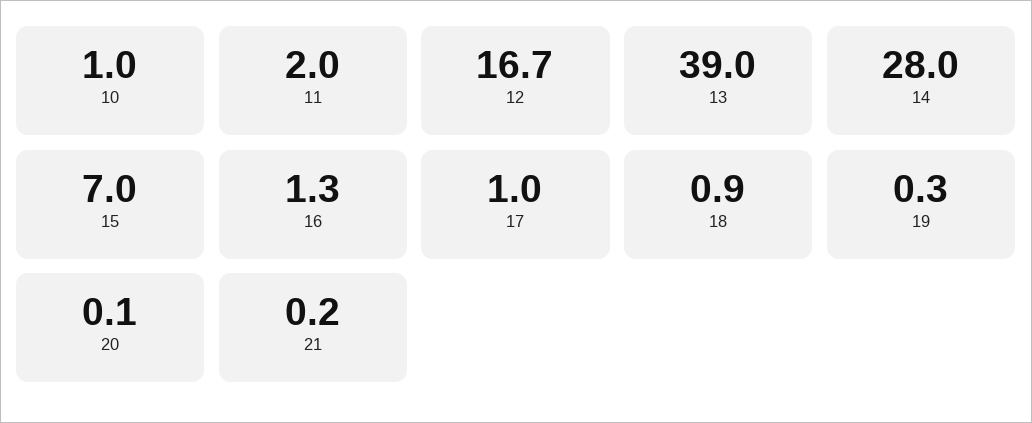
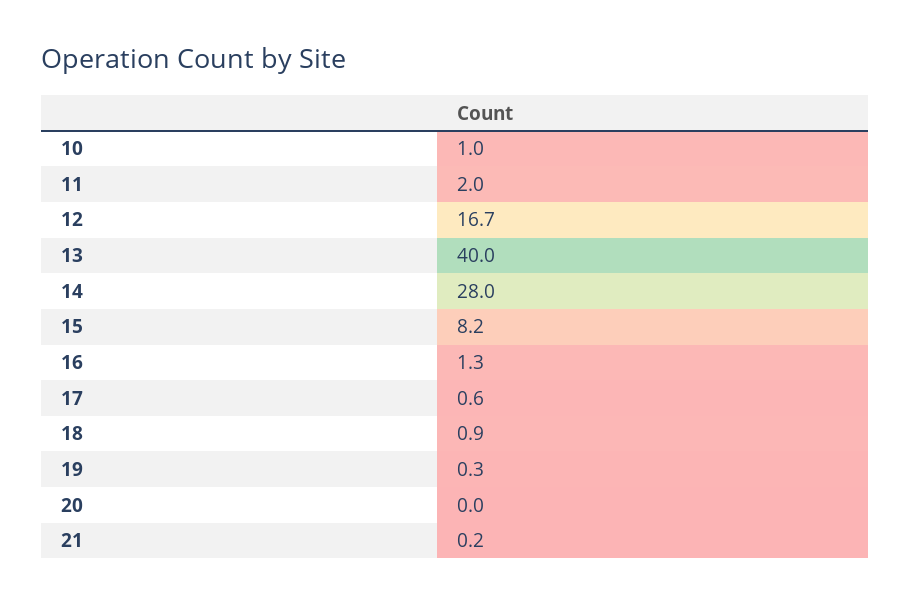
  {
    "10": 1,
    "11": 2,
    "12": 16.7,
-   "13": 39,
+   "13": 40,
    "14": 28,
-   "15": 7,
+   "15": 8.2,
    "16": 1.3,
-   "17": 1,
+   "17": 0.6,
    "18": 0.9,
    "19": 0.3,
-   "20": 0.1,
+   "20": 0,
    "21": 0.2
  }

